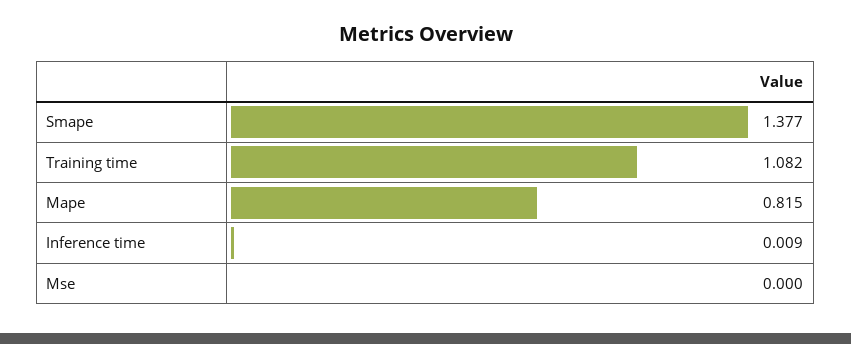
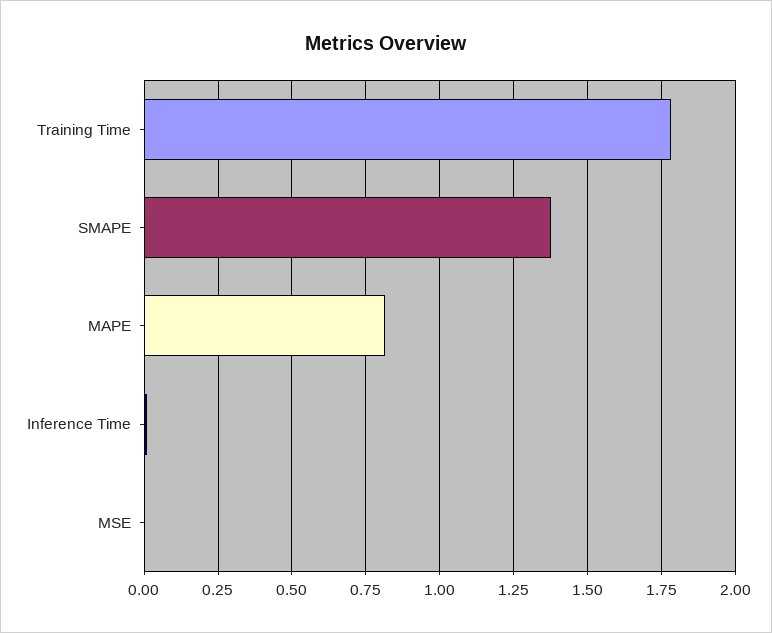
  {
    "Smape": 1.377,
-   "Training time": 1.082,
+   "Training time": 1.775,
    "Mape": 0.815,
    "Inference time": 0.009,
    "Mse": 0
  }

